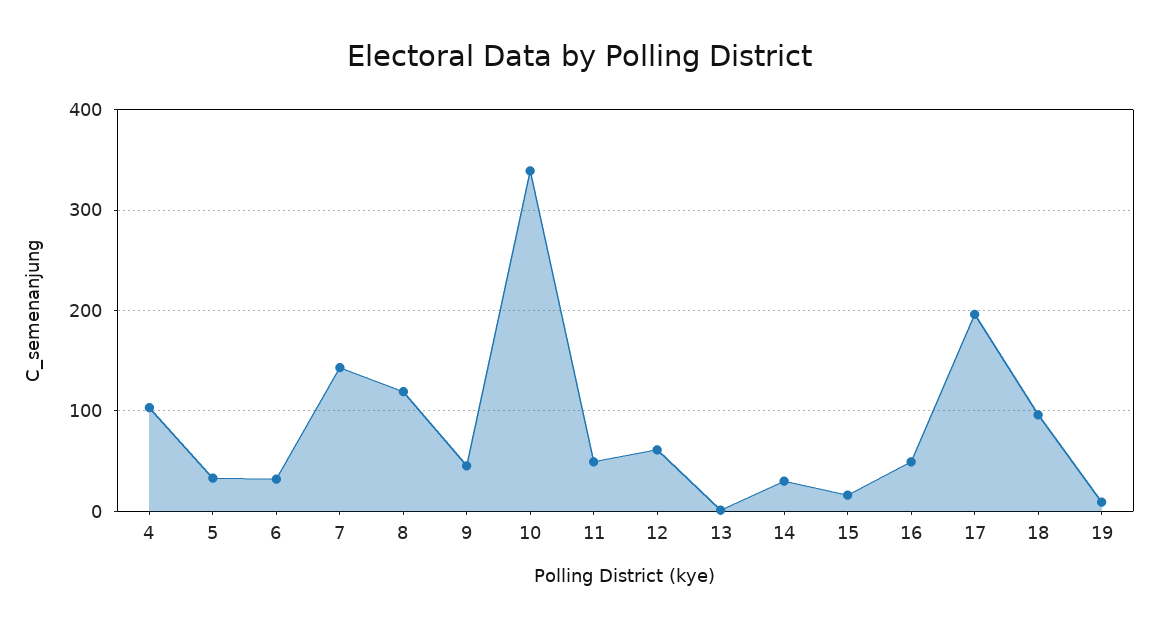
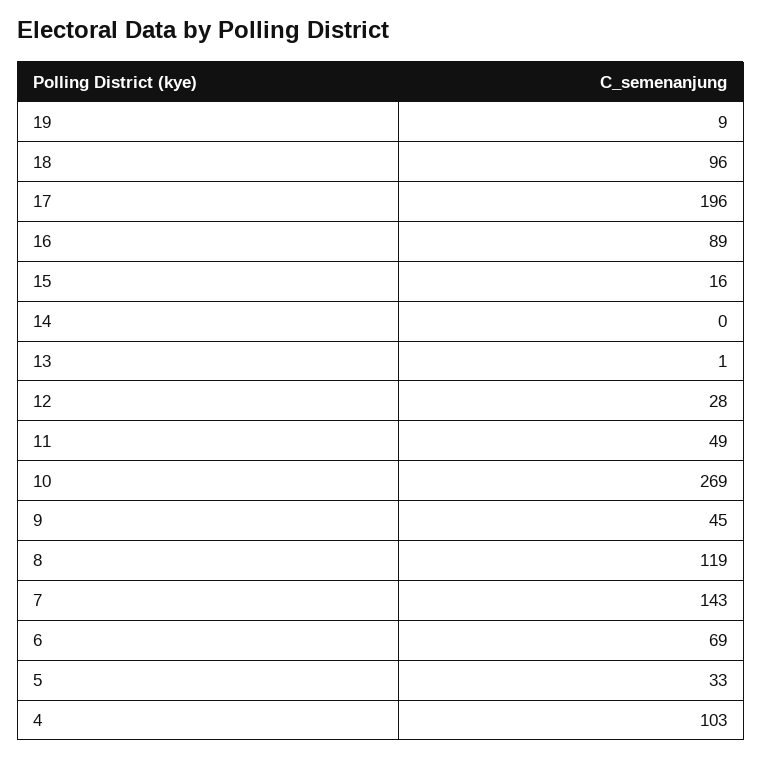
  {
    "4": 103,
    "5": 33,
-   "6": 30,
+   "6": 69,
    "7": 143,
    "8": 119,
    "9": 45,
-   "10": 340,
+   "10": 269,
    "11": 49,
-   "12": 60,
+   "12": 28,
    "13": 1,
-   "14": 30,
+   "14": 0,
    "15": 16,
-   "16": 50,
+   "16": 89,
    "17": 196,
    "18": 96,
    "19": 9
  }

